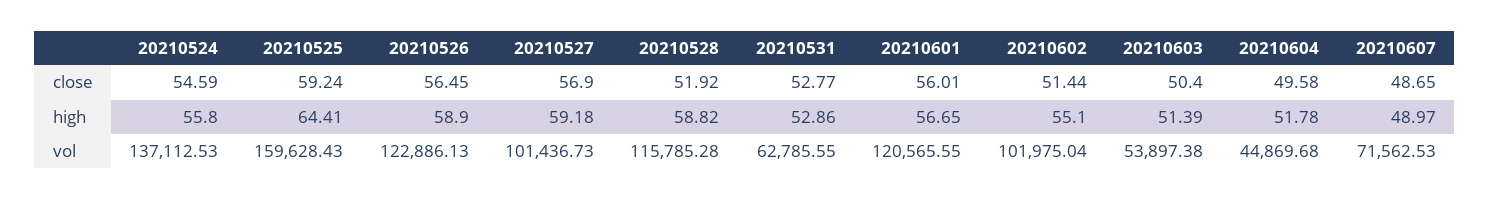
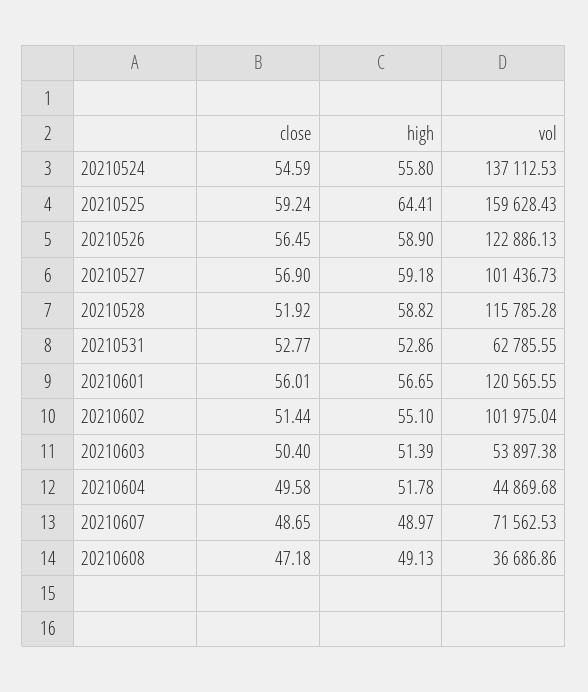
  {
    "20210524": {
      "close": 54.59,
      "high": 55.8,
      "vol": 137112.53
    },
    "20210525": {
      "close": 59.24,
      "high": 64.41,
      "vol": 159628.43
    },
    "20210526": {
      "close": 56.45,
      "high": 58.9,
      "vol": 122886.13
    },
    "20210527": {
      "close": 56.9,
      "high": 59.18,
      "vol": 101436.73
    },
    "20210528": {
      "close": 51.92,
      "high": 58.82,
      "vol": 115785.28
    },
    "20210531": {
      "close": 52.77,
      "high": 52.86,
      "vol": 62785.55
    },
    "20210601": {
      "close": 56.01,
      "high": 56.65,
      "vol": 120565.55
    },
    "20210602": {
      "close": 51.44,
      "high": 55.1,
      "vol": 101975.04
    },
    "20210603": {
      "close": 50.4,
      "high": 51.39,
      "vol": 53897.38
    },
    "20210604": {
      "close": 49.58,
      "high": 51.78,
      "vol": 44869.68
    },
    "20210607": {
      "close": 48.65,
      "high": 48.97,
      "vol": 71562.53
-   }
+   },
+   "20210608": {
+     "close": 47.18,
+     "high": 49.13,
+     "vol": 36686.86
+   }
  }

